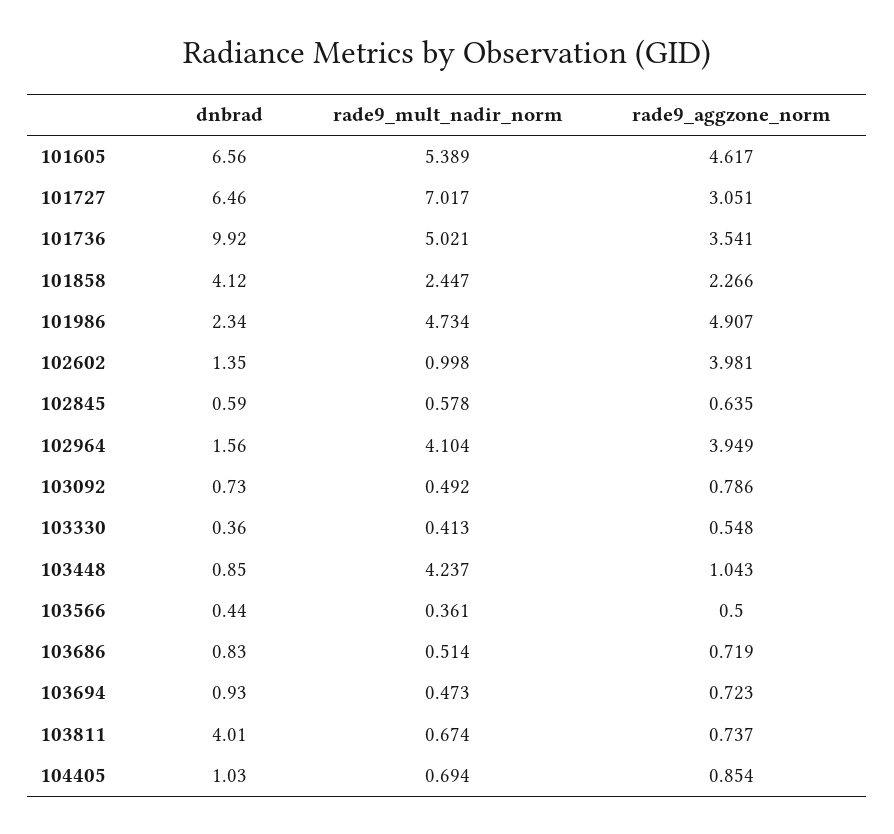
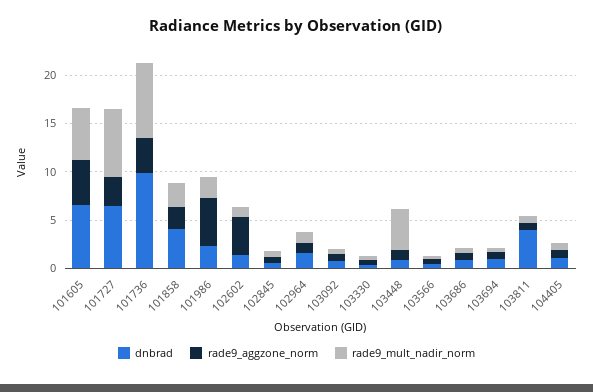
  {
    "dnbrad": {
      "101605": 6.56,
      "101727": 6.46,
      "101736": 9.92,
      "101858": 4.12,
      "101986": 2.34,
      "102602": 1.35,
      "102845": 0.59,
      "102964": 1.56,
      "103092": 0.73,
      "103330": 0.36,
      "103448": 0.85,
      "103566": 0.44,
      "103686": 0.83,
      "103694": 0.93,
      "103811": 4.01,
      "104405": 1.03
    },
    "rade9_mult_nadir_norm": {
      "101605": 5.389,
      "101727": 7.017,
-     "101736": 5.021,
+     "101736": 8,
      "101858": 2.447,
-     "101986": 4.734,
+     "101986": 2,
      "102602": 0.998,
      "102845": 0.578,
-     "102964": 4.104,
+     "102964": 1,
      "103092": 0.492,
      "103330": 0.413,
      "103448": 4.237,
      "103566": 0.361,
      "103686": 0.514,
      "103694": 0.473,
      "103811": 0.674,
      "104405": 0.694
    },
    "rade9_aggzone_norm": {
      "101605": 4.617,
      "101727": 3.051,
      "101736": 3.541,
      "101858": 2.266,
      "101986": 4.907,
      "102602": 3.981,
      "102845": 0.635,
-     "102964": 3.949,
+     "102964": 1,
      "103092": 0.786,
      "103330": 0.548,
      "103448": 1.043,
      "103566": 0.5,
      "103686": 0.719,
      "103694": 0.723,
      "103811": 0.737,
      "104405": 0.854
    }
  }

